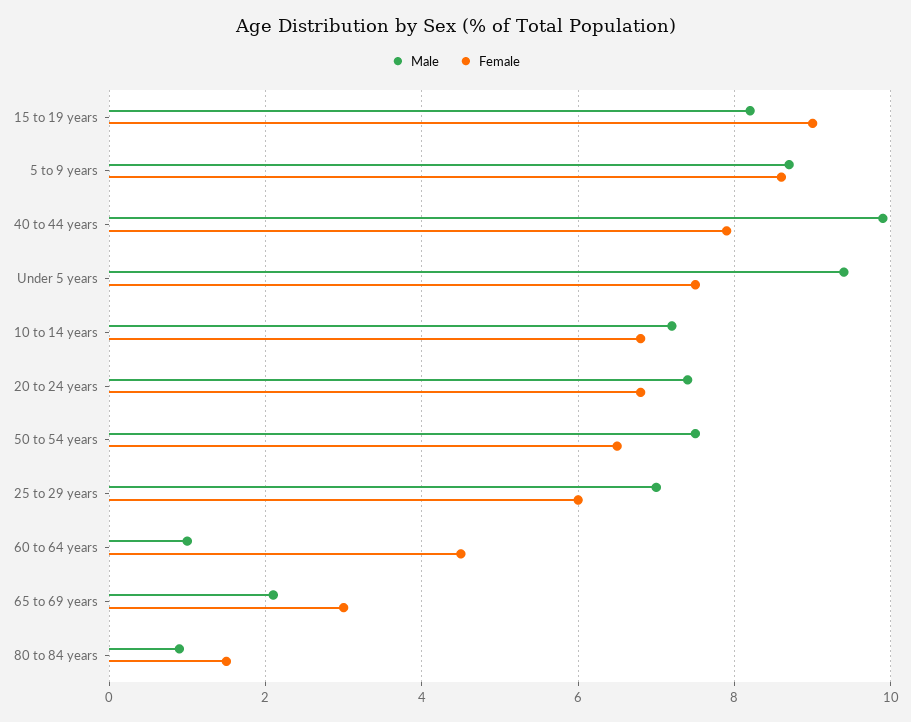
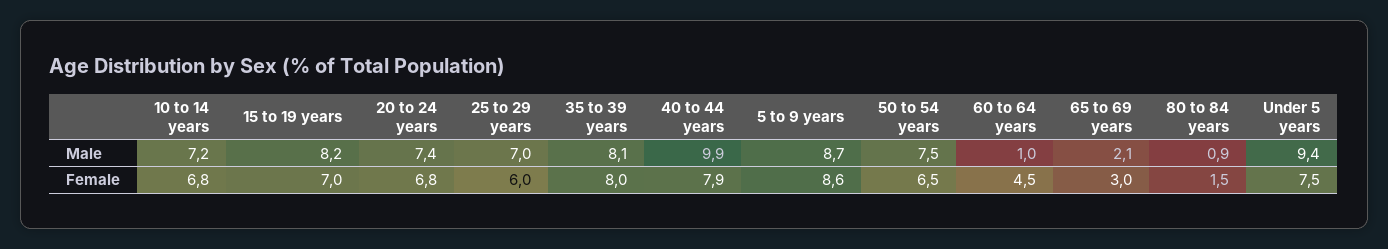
  {
    "Male": {
      "15 to 19 years": 8.2,
      "5 to 9 years": 8.7,
      "40 to 44 years": 9.9,
      "Under 5 years": 9.4,
      "10 to 14 years": 7.2,
      "20 to 24 years": 7.4,
      "50 to 54 years": 7.5,
      "25 to 29 years": 7,
      "60 to 64 years": 1,
      "65 to 69 years": 2.1,
-     "80 to 84 years": 0.9
+     "80 to 84 years": 0.9,
+     "35 to 39 years": 8.1
    },
    "Female": {
-     "15 to 19 years": 9,
+     "15 to 19 years": 7,
      "5 to 9 years": 8.6,
      "40 to 44 years": 7.9,
      "Under 5 years": 7.5,
      "10 to 14 years": 6.8,
      "20 to 24 years": 6.8,
      "50 to 54 years": 6.5,
      "25 to 29 years": 6,
      "60 to 64 years": 4.5,
      "65 to 69 years": 3,
-     "80 to 84 years": 1.5
+     "80 to 84 years": 1.5,
+     "35 to 39 years": 8
    }
  }

